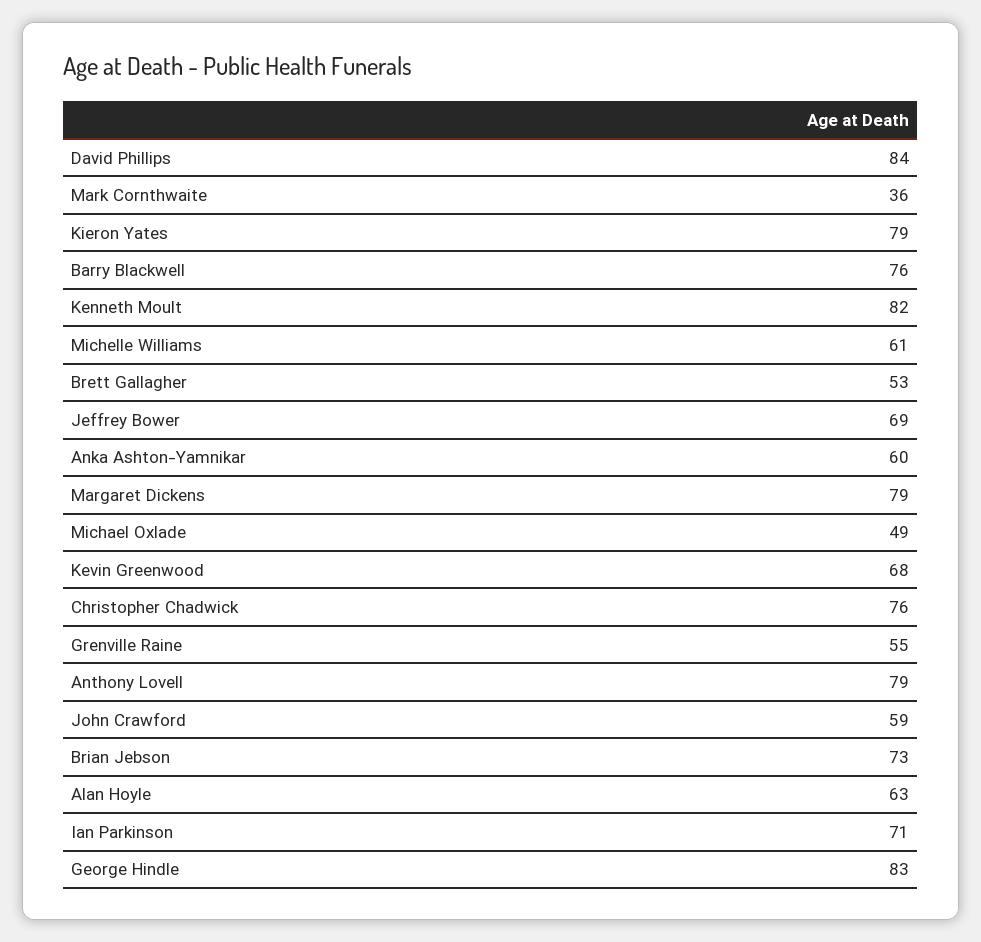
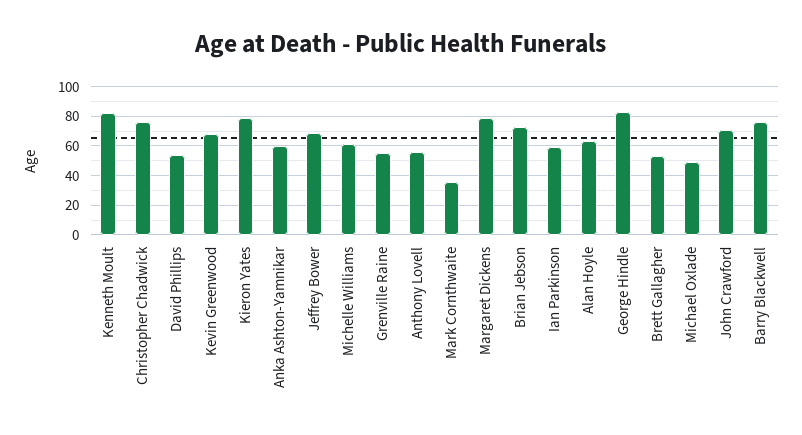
  {
-   "David Phillips": 84,
+   "David Phillips": 55,
    "Mark Cornthwaite": 36,
    "Kieron Yates": 79,
    "Barry Blackwell": 76,
    "Kenneth Moult": 82,
    "Michelle Williams": 61,
    "Brett Gallagher": 53,
    "Jeffrey Bower": 69,
    "Anka Ashton-Yamnikar": 60,
    "Margaret Dickens": 79,
    "Michael Oxlade": 49,
    "Kevin Greenwood": 68,
    "Christopher Chadwick": 76,
    "Grenville Raine": 55,
-   "Anthony Lovell": 79,
+   "Anthony Lovell": 55,
-   "John Crawford": 59,
+   "John Crawford": 70,
    "Brian Jebson": 73,
    "Alan Hoyle": 63,
-   "Ian Parkinson": 71,
+   "Ian Parkinson": 60,
    "George Hindle": 83
  }

